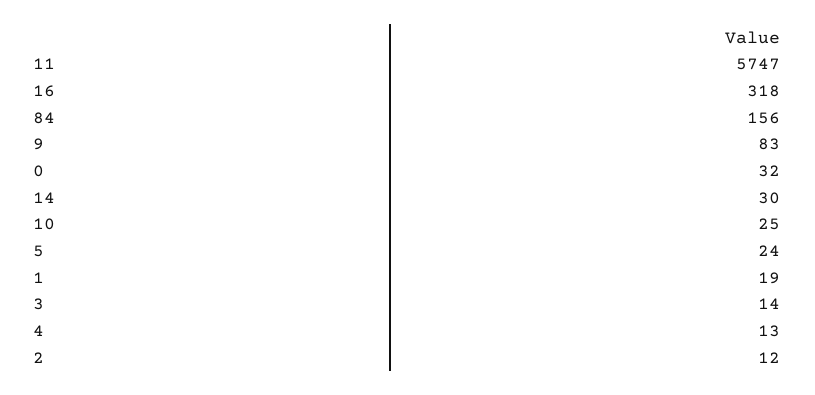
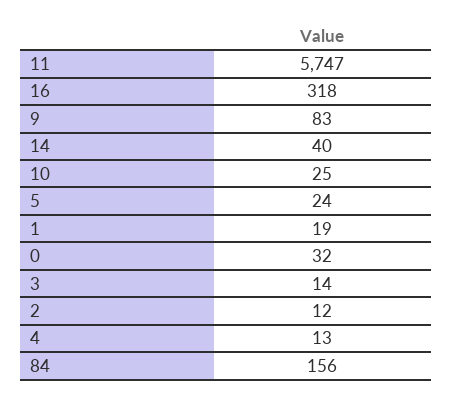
  {
    "11": 5747,
    "16": 318,
    "84": 156,
    "9": 83,
    "0": 32,
-   "14": 30,
+   "14": 40,
    "10": 25,
    "5": 24,
    "1": 19,
    "3": 14,
    "4": 13,
    "2": 12
  }

